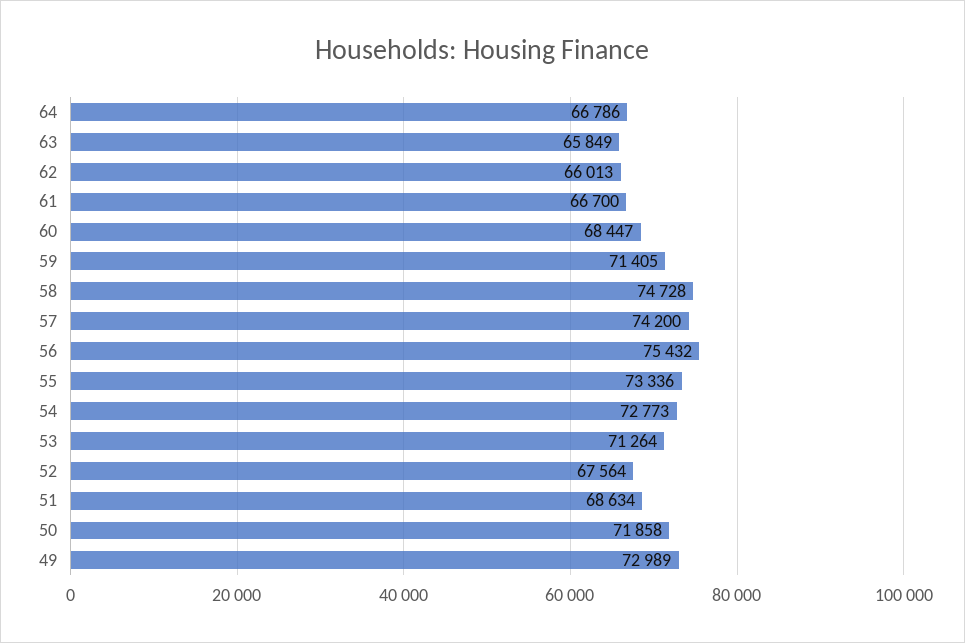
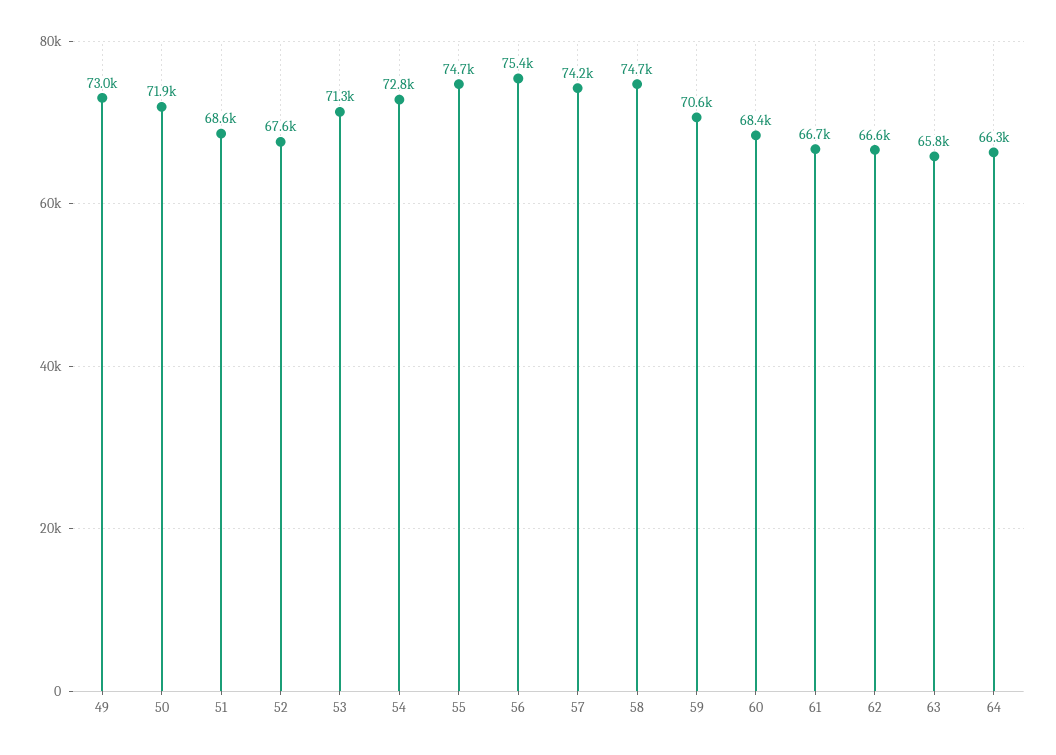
  {
-   "64": 66786,
+   "64": 66300,
    "63": 65849,
-   "62": 66013,
+   "62": 66600,
    "61": 66700,
    "60": 68447,
-   "59": 71405,
+   "59": 70600,
    "58": 74728,
    "57": 74200,
    "56": 75432,
-   "55": 73336,
+   "55": 74700,
    "54": 72773,
    "53": 71264,
    "52": 67564,
    "51": 68634,
    "50": 71858,
    "49": 72989
  }

